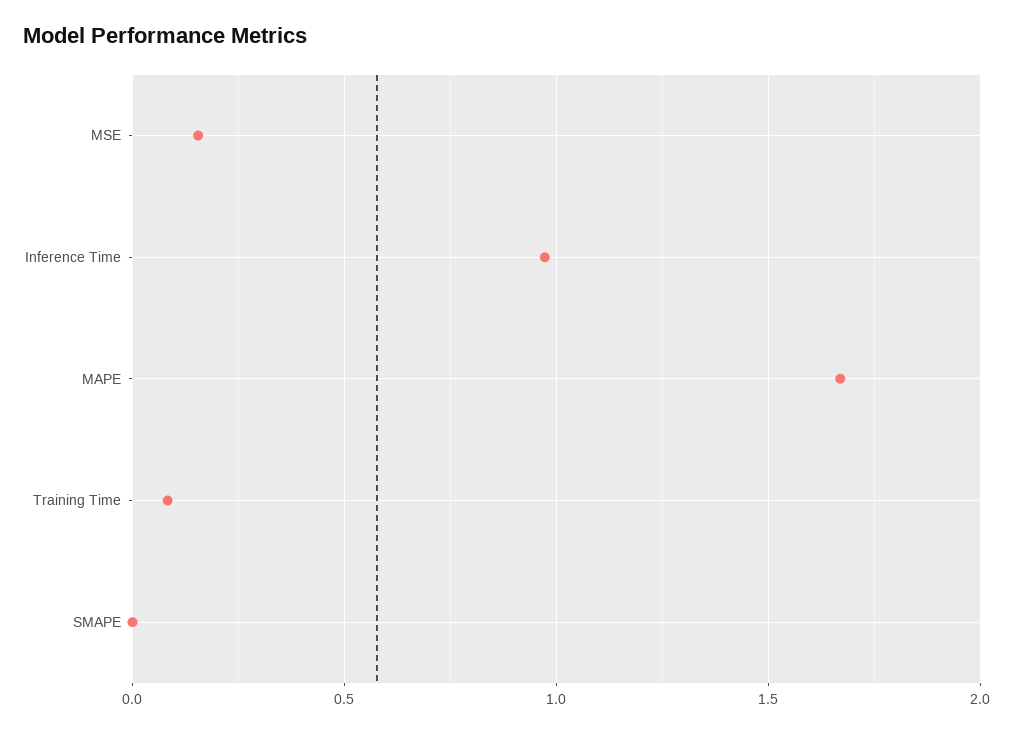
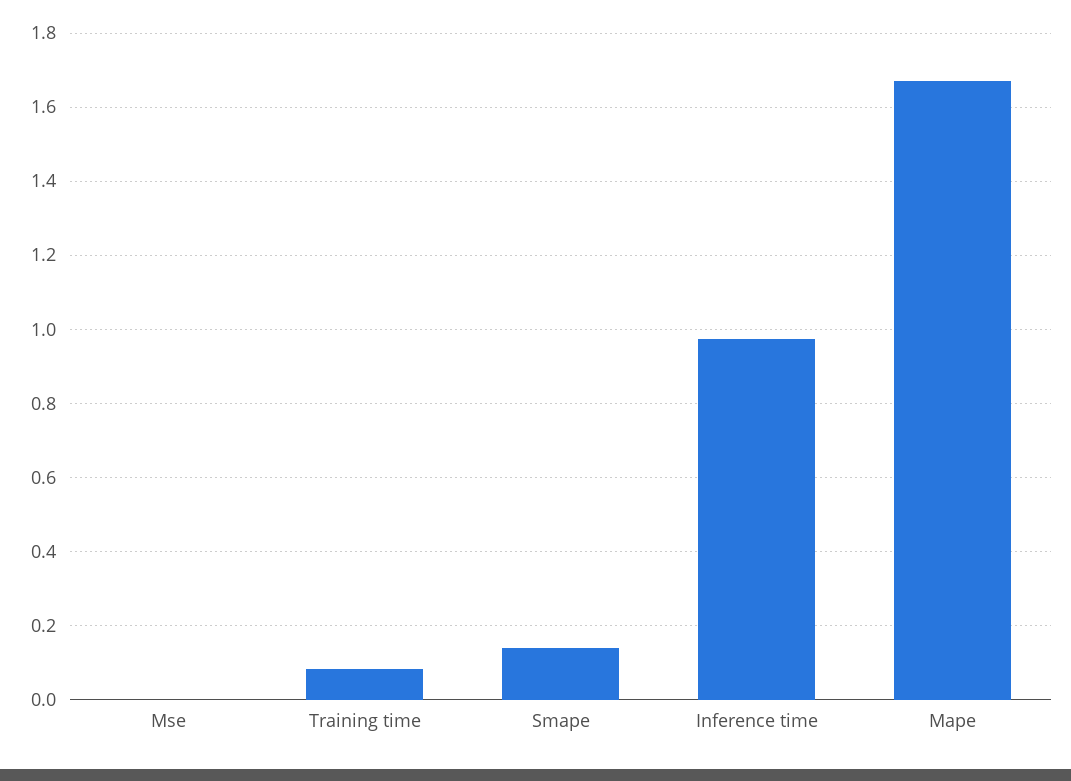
  {
-   "MSE": 0.15,
+   "MSE": 0,
    "Inference Time": 0.98,
    "MAPE": 1.68,
    "Training Time": 0.08,
-   "SMAPE": 0
+   "SMAPE": 0.14
  }

